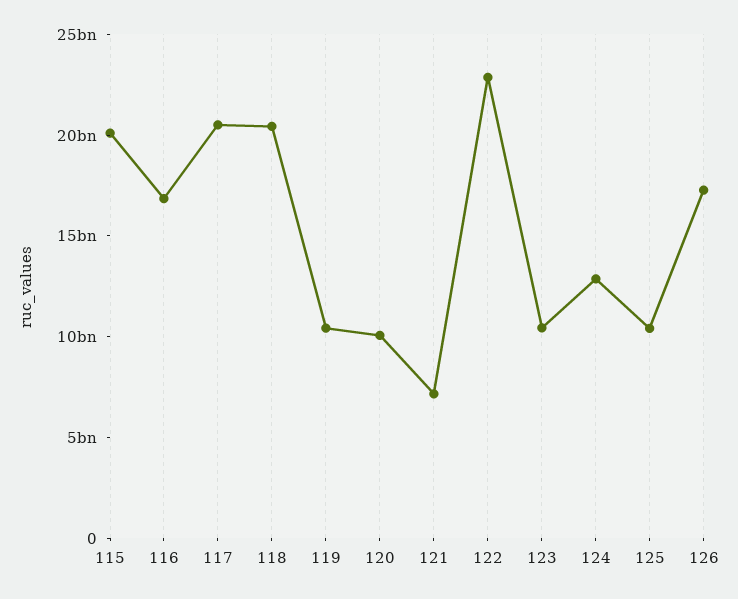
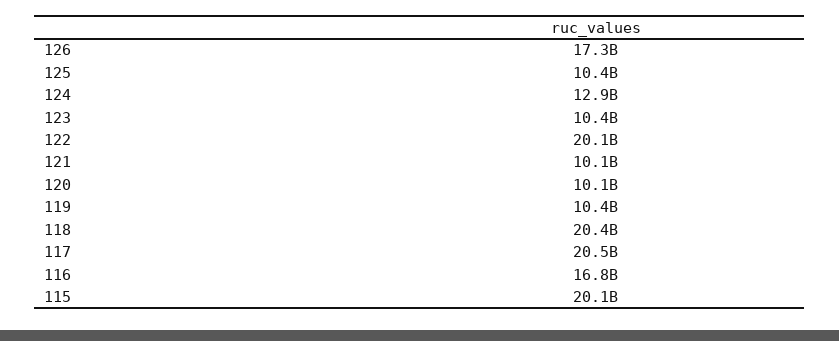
  {
    "115": 20100000000,
    "116": 16800000000,
    "117": 20500000000,
    "118": 20400000000,
    "119": 10400000000,
    "120": 10100000000,
-   "121": 7000000000,
+   "121": 10100000000,
-   "122": 23000000000,
+   "122": 20100000000,
    "123": 10400000000,
    "124": 12900000000,
    "125": 10400000000,
    "126": 17300000000
  }

